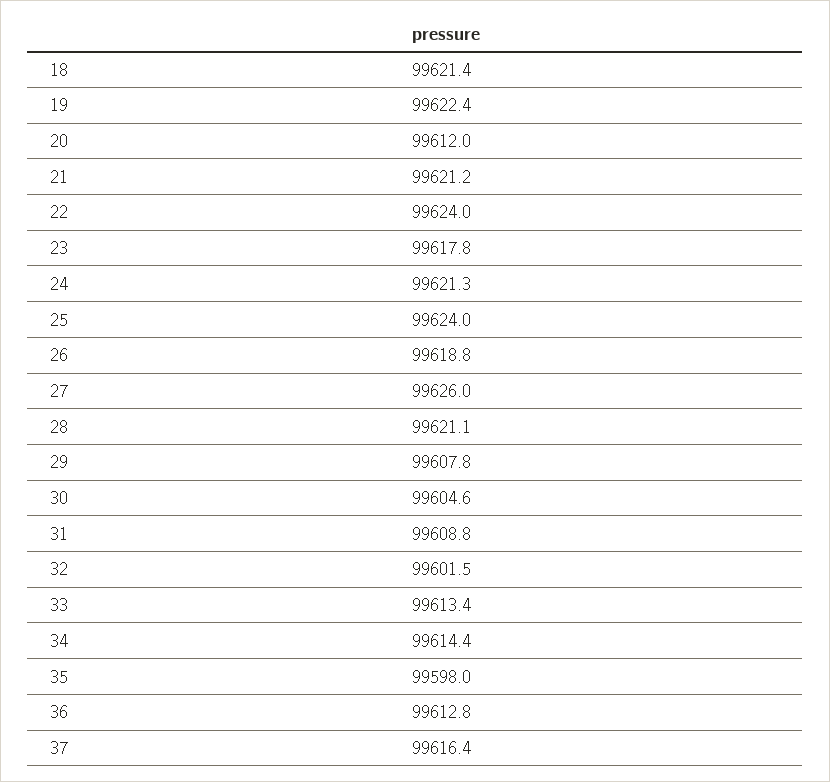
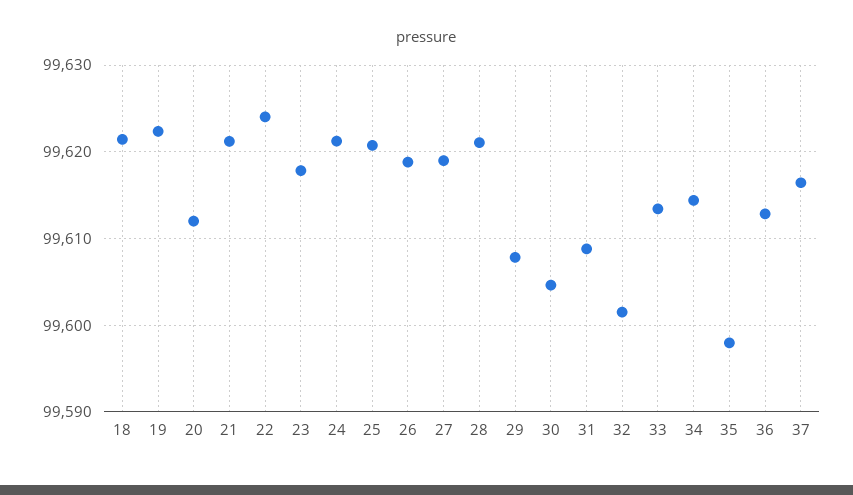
  {
    "18": 99621.4,
    "19": 99622.4,
    "20": 99612,
    "21": 99621.2,
    "22": 99624,
    "23": 99617.8,
    "24": 99621.3,
-   "25": 99624,
+   "25": 99621,
    "26": 99618.8,
-   "27": 99626,
+   "27": 99619,
    "28": 99621.1,
    "29": 99607.8,
    "30": 99604.6,
    "31": 99608.8,
    "32": 99601.5,
    "33": 99613.4,
    "34": 99614.4,
    "35": 99598,
    "36": 99612.8,
    "37": 99616.4
  }

